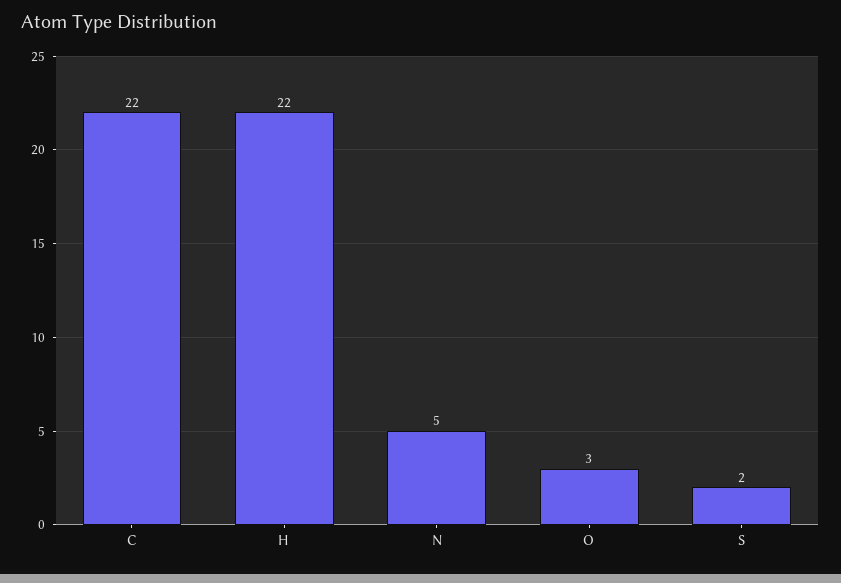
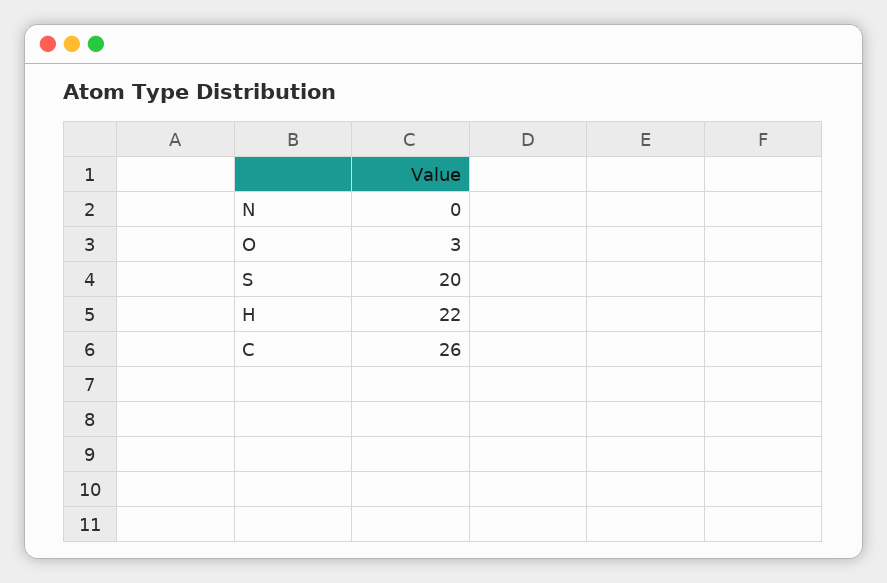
  {
-   "C": 22,
+   "C": 26,
    "H": 22,
-   "N": 5,
+   "N": 0,
    "O": 3,
-   "S": 2
+   "S": 20
  }

